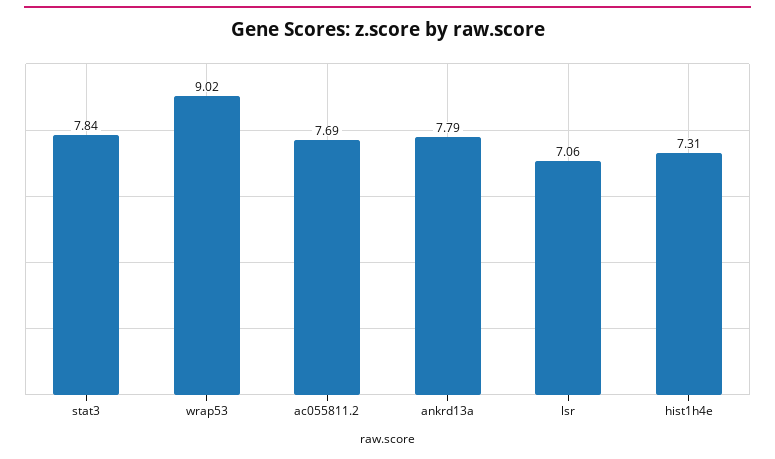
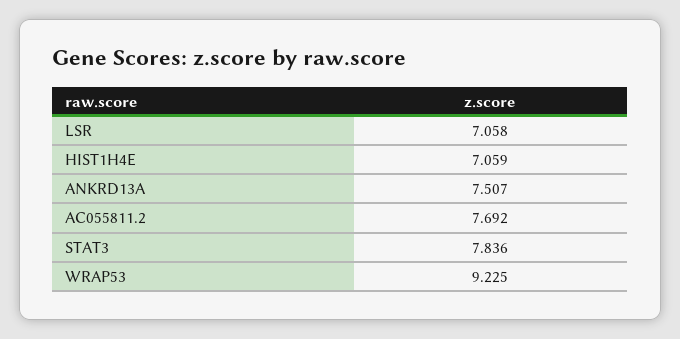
  {
    "stat3": 7.836,
-   "wrap53": 9.02,
+   "wrap53": 9.225,
    "ac055811.2": 7.692,
-   "ankrd13a": 7.79,
+   "ankrd13a": 7.507,
    "lsr": 7.058,
-   "hist1h4e": 7.31
+   "hist1h4e": 7.059
  }

